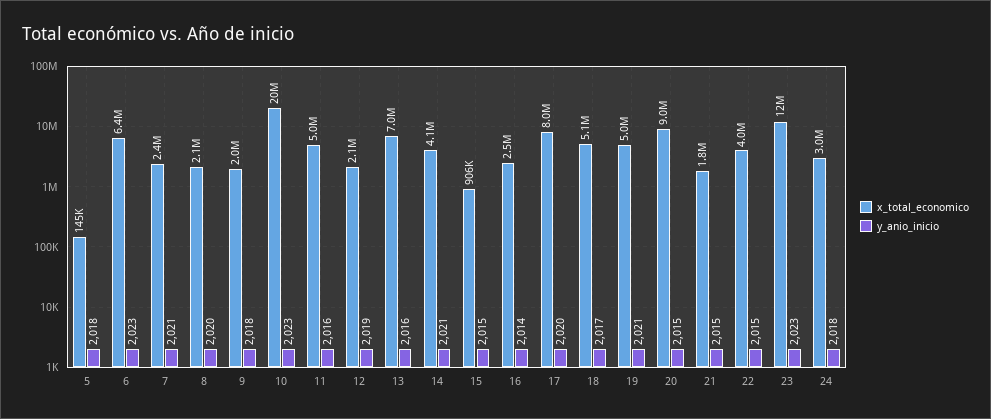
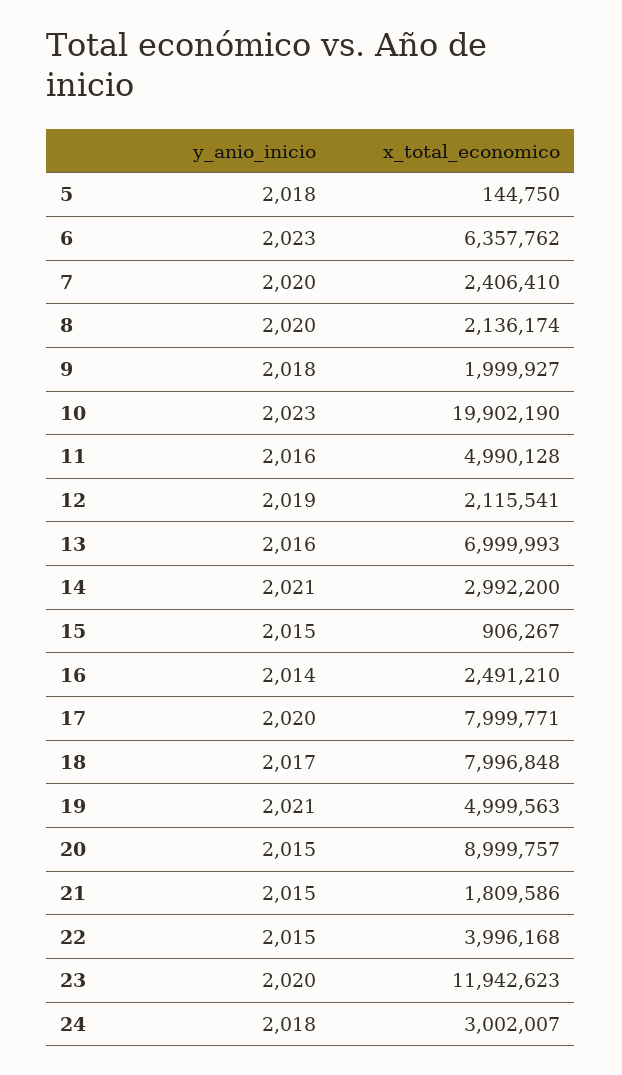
  {
    "x_total_economico": {
      "5": 144750,
      "6": 6357762,
      "7": 2406410,
      "8": 2136174,
      "9": 1999927,
      "10": 19902190,
      "11": 4990128,
      "12": 2115541,
      "13": 6999993,
-     "14": 4100000,
+     "14": 2992200,
      "15": 906267,
      "16": 2491210,
      "17": 7999771,
-     "18": 5100000,
+     "18": 7996848,
      "19": 4999563,
      "20": 8999757,
      "21": 1809586,
      "22": 3996168,
      "23": 11942623,
      "24": 3002007
    },
    "y_anio_inicio": {
      "5": 2018,
      "6": 2023,
-     "7": 2021,
+     "7": 2020,
      "8": 2020,
      "9": 2018,
      "10": 2023,
      "11": 2016,
      "12": 2019,
      "13": 2016,
      "14": 2021,
      "15": 2015,
      "16": 2014,
      "17": 2020,
      "18": 2017,
      "19": 2021,
      "20": 2015,
      "21": 2015,
      "22": 2015,
-     "23": 2023,
+     "23": 2020,
      "24": 2018
    }
  }

